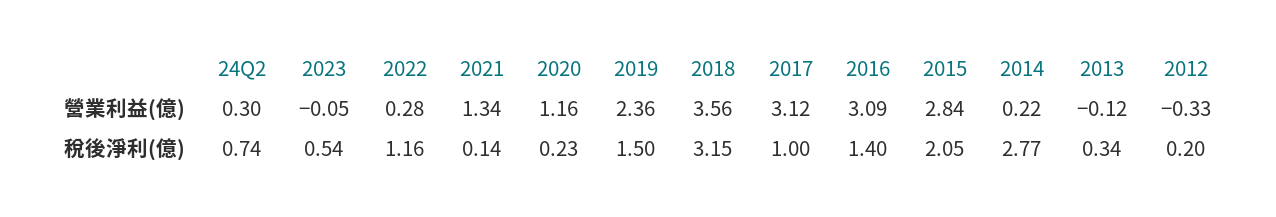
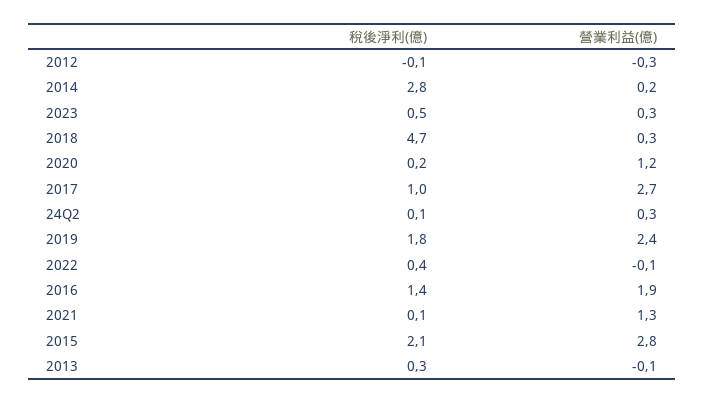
  {
    "24Q2": {
      "營業利益(億)": 0.3,
-     "稅後淨利(億)": 0.74
+     "稅後淨利(億)": 0.1
    },
    "2023": {
-     "營業利益(億)": -0.05,
+     "營業利益(億)": 0.3,
      "稅後淨利(億)": 0.54
    },
    "2022": {
-     "營業利益(億)": 0.28,
+     "營業利益(億)": -0.1,
-     "稅後淨利(億)": 1.16
+     "稅後淨利(億)": 0.4
    },
    "2021": {
      "營業利益(億)": 1.34,
      "稅後淨利(億)": 0.14
    },
    "2020": {
      "營業利益(億)": 1.16,
      "稅後淨利(億)": 0.23
    },
    "2019": {
      "營業利益(億)": 2.36,
-     "稅後淨利(億)": 1.5
+     "稅後淨利(億)": 1.8
    },
    "2018": {
-     "營業利益(億)": 3.56,
+     "營業利益(億)": 0.3,
-     "稅後淨利(億)": 3.15
+     "稅後淨利(億)": 4.7
    },
    "2017": {
-     "營業利益(億)": 3.12,
+     "營業利益(億)": 2.7,
      "稅後淨利(億)": 1
    },
    "2016": {
-     "營業利益(億)": 3.09,
+     "營業利益(億)": 1.9,
      "稅後淨利(億)": 1.4
    },
    "2015": {
      "營業利益(億)": 2.84,
      "稅後淨利(億)": 2.05
    },
    "2014": {
      "營業利益(億)": 0.22,
      "稅後淨利(億)": 2.77
    },
    "2013": {
      "營業利益(億)": -0.12,
      "稅後淨利(億)": 0.34
    },
    "2012": {
      "營業利益(億)": -0.33,
-     "稅後淨利(億)": 0.2
+     "稅後淨利(億)": -0.1
    }
  }

